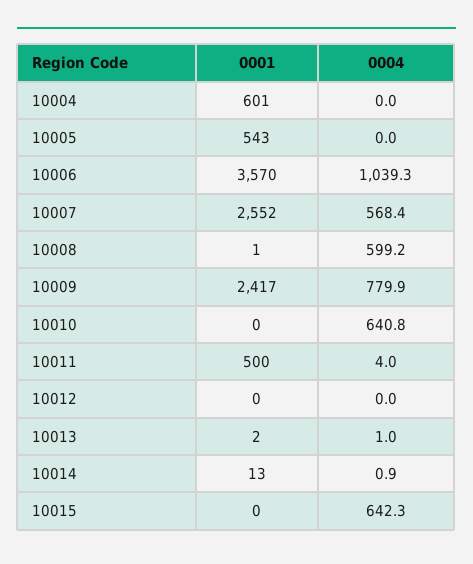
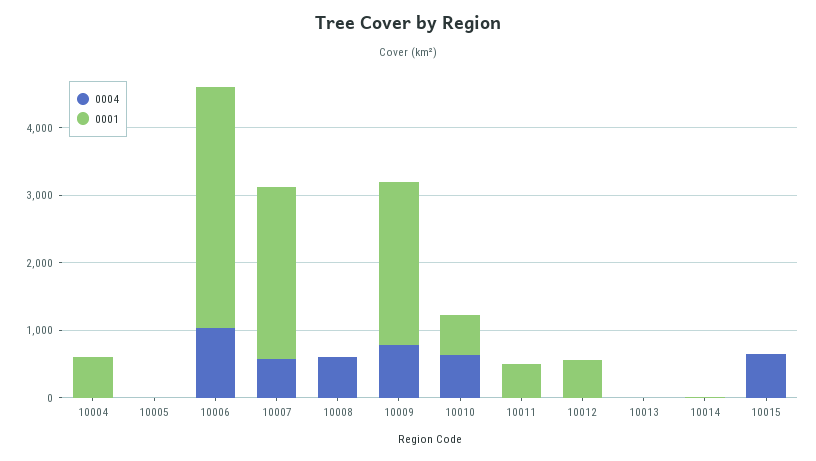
  {
    "0001": {
      "10004": 601,
-     "10005": 543,
+     "10005": 0,
      "10006": 3570,
      "10007": 2552,
      "10008": 1,
      "10009": 2417,
-     "10010": 0,
+     "10010": 600,
      "10011": 500,
-     "10012": 0,
+     "10012": 600,
      "10013": 2,
      "10014": 13,
      "10015": 0
    },
    "0004": {
      "10004": 0,
      "10005": 0,
      "10006": 1039.3,
      "10007": 568.4,
      "10008": 599.2,
      "10009": 779.9,
      "10010": 640.8,
      "10011": 4,
      "10012": 0,
      "10013": 1,
      "10014": 0.9,
      "10015": 642.3
    }
  }

